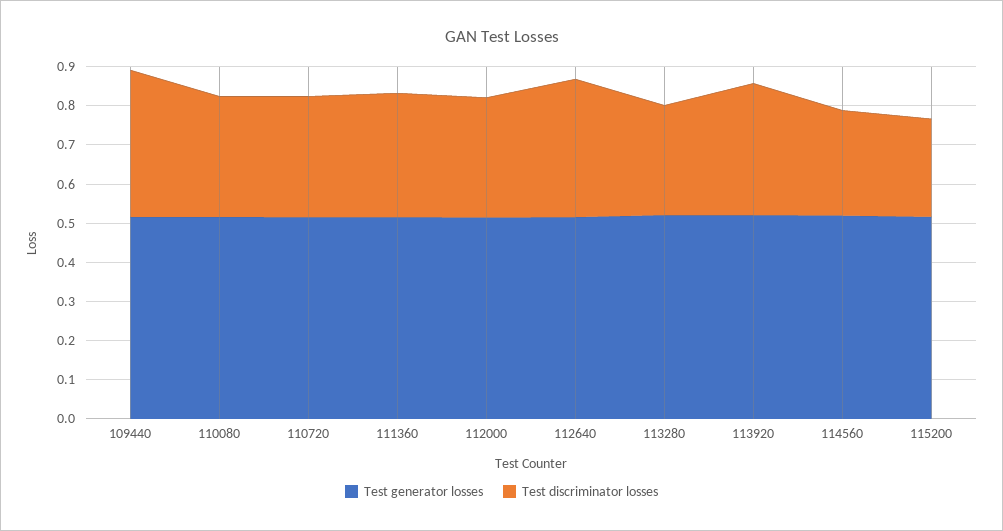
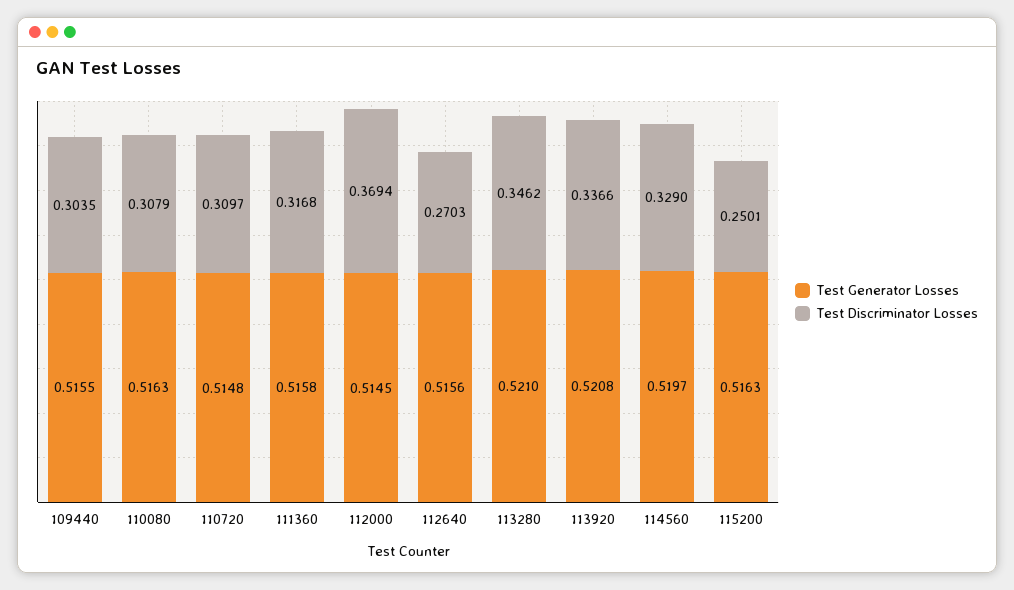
  {
    "Test generator losses": {
      "109440": 0.5155,
      "110080": 0.5163,
      "110720": 0.5148,
      "111360": 0.5158,
      "112000": 0.5145,
      "112640": 0.5156,
      "113280": 0.521,
      "113920": 0.5208,
      "114560": 0.5197,
      "115200": 0.5163
    },
    "Test discriminator losses": {
-     "109440": 0.375,
+     "109440": 0.3035,
      "110080": 0.3079,
      "110720": 0.3097,
      "111360": 0.3168,
-     "112000": 0.3,
+     "112000": 0.3694,
-     "112640": 0.35,
+     "112640": 0.2703,
-     "113280": 0.275,
+     "113280": 0.3462,
      "113920": 0.3366,
-     "114560": 0.275,
+     "114560": 0.329,
      "115200": 0.2501
    }
  }

